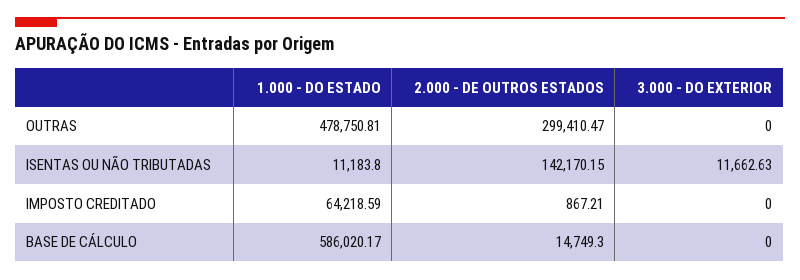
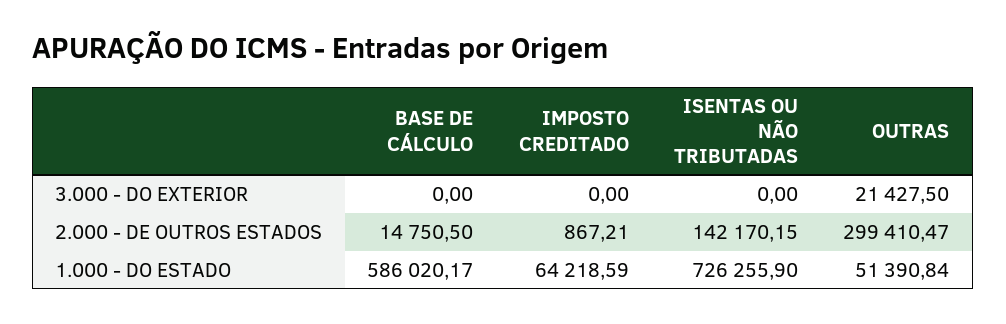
  {
    "1.000 - DO ESTADO": {
-     "OUTRAS": 478750.81,
+     "OUTRAS": 51390.84,
-     "ISENTAS OU NÃO TRIBUTADAS": 11183.8,
+     "ISENTAS OU NÃO TRIBUTADAS": 726255.9,
      "IMPOSTO CREDITADO": 64218.59,
      "BASE DE CÁLCULO": 586020.17
    },
    "2.000 - DE OUTROS ESTADOS": {
      "OUTRAS": 299410.47,
      "ISENTAS OU NÃO TRIBUTADAS": 142170.15,
      "IMPOSTO CREDITADO": 867.21,
-     "BASE DE CÁLCULO": 14749.3
+     "BASE DE CÁLCULO": 14750.5
    },
    "3.000 - DO EXTERIOR": {
-     "OUTRAS": 0,
+     "OUTRAS": 21427.5,
-     "ISENTAS OU NÃO TRIBUTADAS": 11662.63,
+     "ISENTAS OU NÃO TRIBUTADAS": 0,
      "IMPOSTO CREDITADO": 0,
      "BASE DE CÁLCULO": 0
    }
  }

